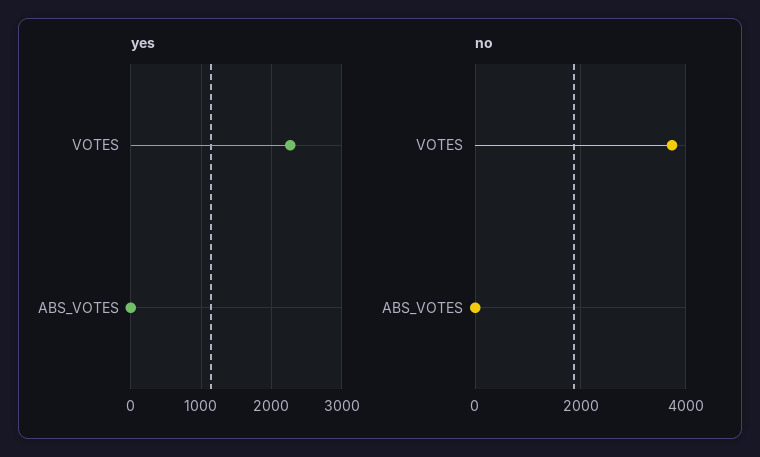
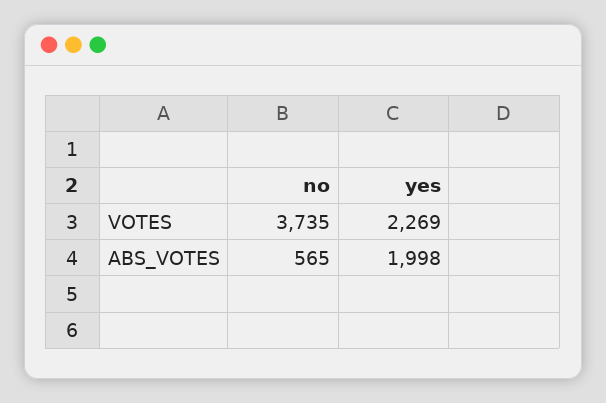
  {
    "yes": {
      "VOTES": 2269,
-     "ABS_VOTES": 0
+     "ABS_VOTES": 1998
    },
    "no": {
      "VOTES": 3735,
-     "ABS_VOTES": 0
+     "ABS_VOTES": 565
    }
  }

